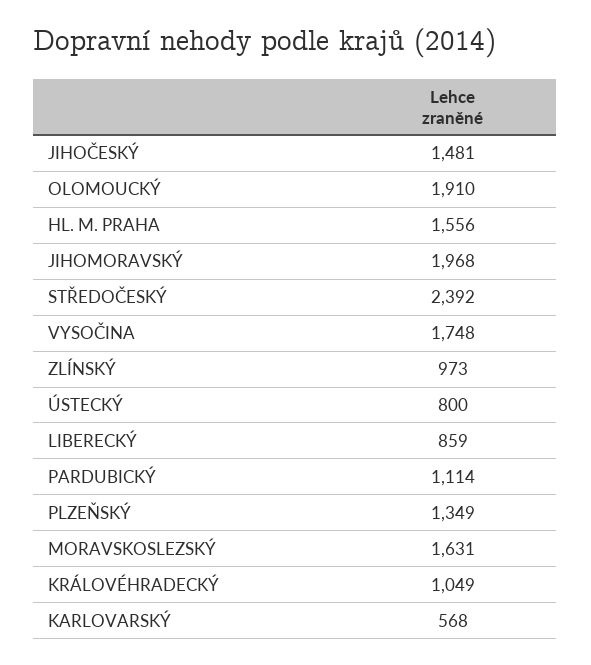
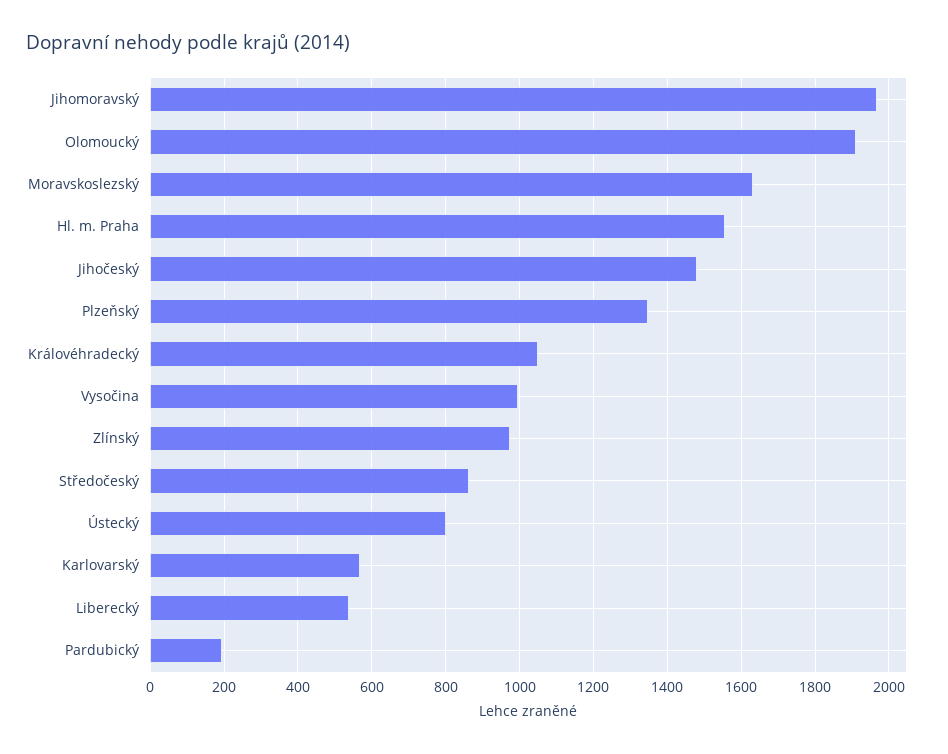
  {
    "JIHOČESKÝ": 1481,
    "OLOMOUCKÝ": 1910,
    "HL. M. PRAHA": 1556,
    "JIHOMORAVSKÝ": 1968,
-   "STŘEDOČESKÝ": 2392,
+   "STŘEDOČESKÝ": 860,
-   "VYSOČINA": 1748,
+   "VYSOČINA": 1000,
    "ZLÍNSKÝ": 973,
    "ÚSTECKÝ": 800,
-   "LIBERECKÝ": 859,
+   "LIBERECKÝ": 540,
-   "PARDUBICKÝ": 1114,
+   "PARDUBICKÝ": 200,
    "PLZEŇSKÝ": 1349,
    "MORAVSKOSLEZSKÝ": 1631,
    "KRÁLOVÉHRADECKÝ": 1049,
    "KARLOVARSKÝ": 568
  }

